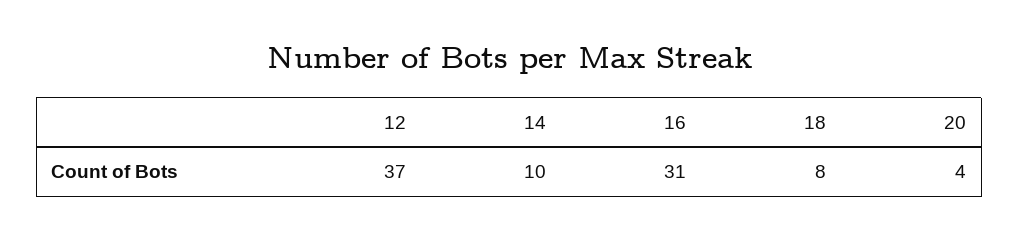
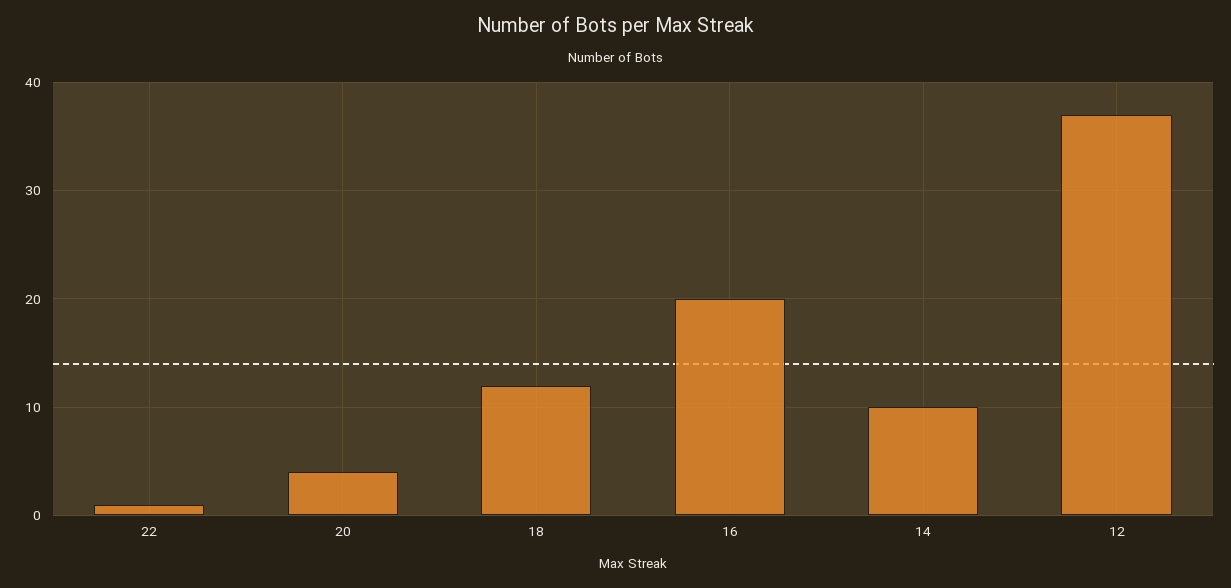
  {
    "12": 37,
    "14": 10,
-   "16": 31,
+   "16": 20,
-   "18": 8,
+   "18": 12,
-   "20": 4
+   "20": 4,
+   "22": 1
  }

